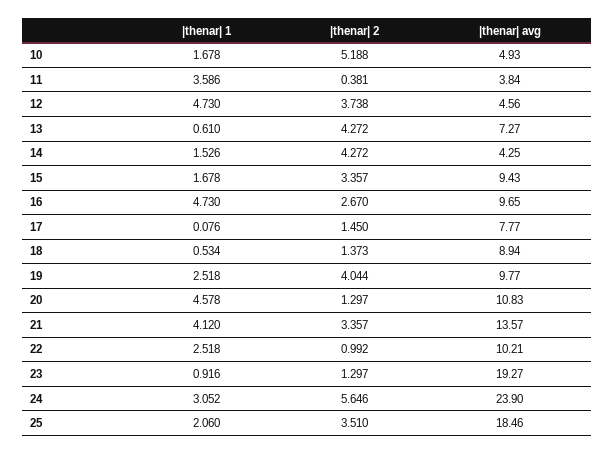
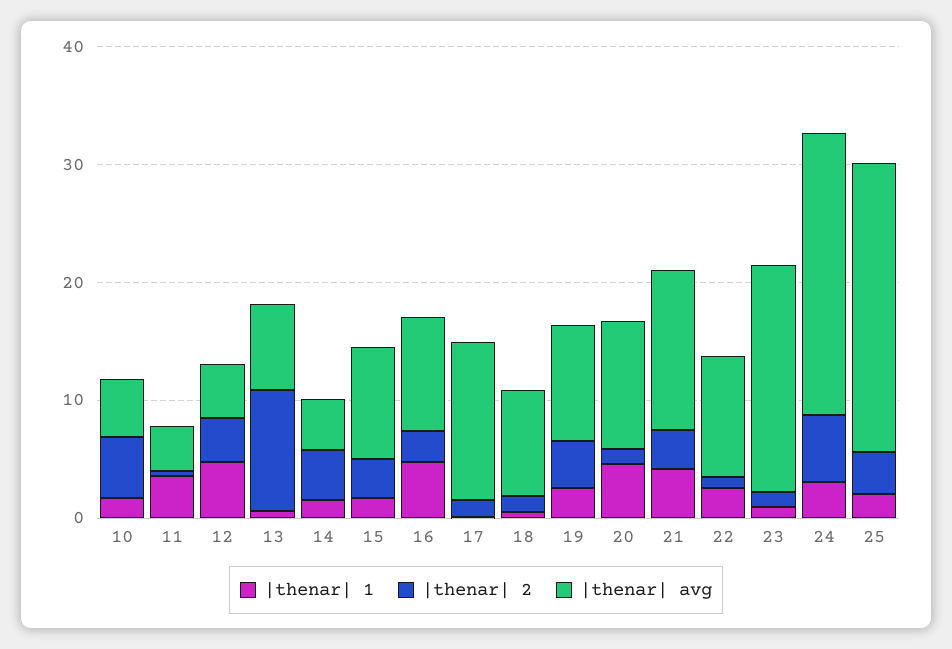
  {
    "|thenar| 1": {
      "10": 1.678,
      "11": 3.586,
      "12": 4.73,
      "13": 0.61,
      "14": 1.526,
      "15": 1.678,
      "16": 4.73,
      "17": 0.076,
      "18": 0.534,
      "19": 2.518,
      "20": 4.578,
      "21": 4.12,
      "22": 2.518,
      "23": 0.916,
      "24": 3.052,
      "25": 2.06
    },
    "|thenar| 2": {
      "10": 5.188,
      "11": 0.381,
      "12": 3.738,
-     "13": 4.272,
+     "13": 10,
      "14": 4.272,
      "15": 3.357,
      "16": 2.67,
      "17": 1.45,
      "18": 1.373,
      "19": 4.044,
      "20": 1.297,
      "21": 3.357,
      "22": 0.992,
      "23": 1.297,
      "24": 5.646,
      "25": 3.51
    },
    "|thenar| avg": {
      "10": 4.93,
      "11": 3.84,
      "12": 4.56,
      "13": 7.27,
      "14": 4.25,
      "15": 9.43,
      "16": 9.65,
-     "17": 7.77,
+     "17": 14,
      "18": 8.94,
      "19": 9.77,
      "20": 10.83,
      "21": 13.57,
      "22": 10.21,
      "23": 19.27,
      "24": 23.9,
-     "25": 18.46
+     "25": 24
    }
  }

